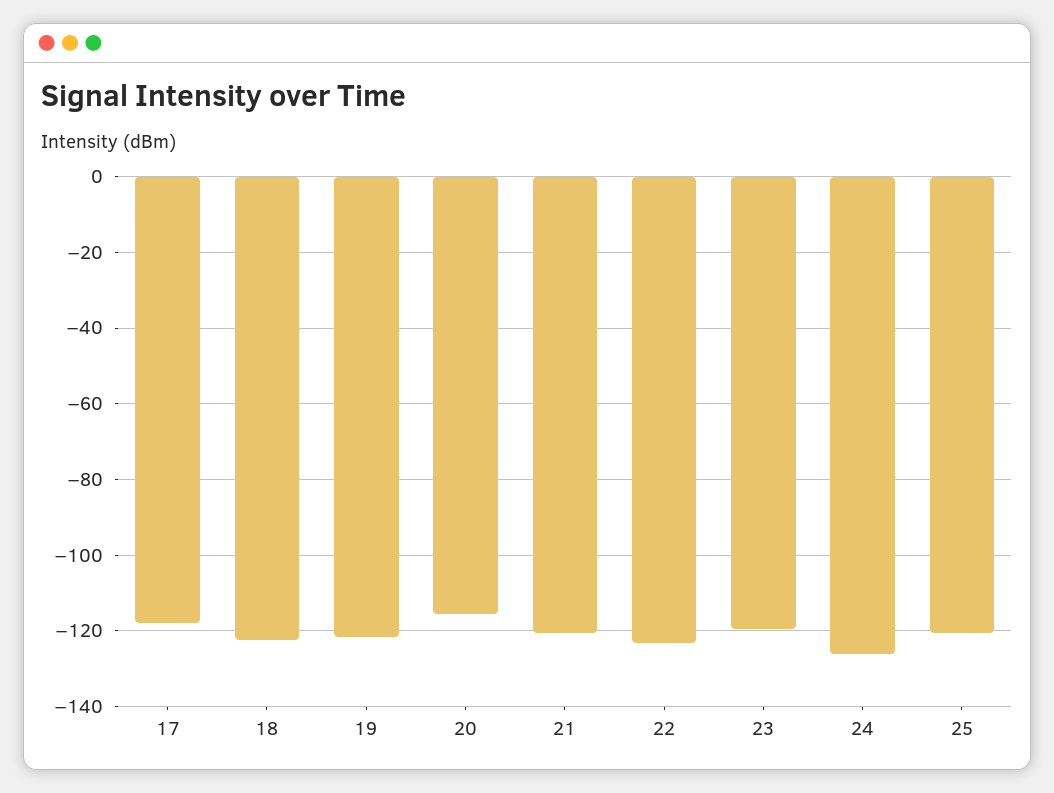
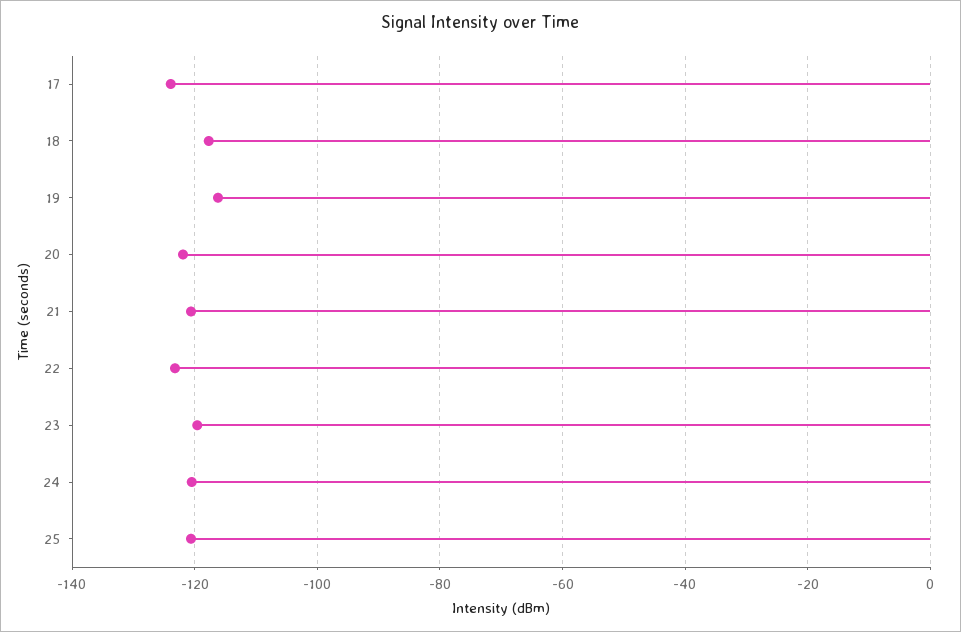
  {
-   "17": -118,
+   "17": -124,
-   "18": -122,
+   "18": -118,
-   "19": -122,
+   "19": -116,
-   "20": -116,
+   "20": -122,
    "21": -120,
    "22": -124,
    "23": -120,
-   "24": -126,
+   "24": -120,
    "25": -120
  }

